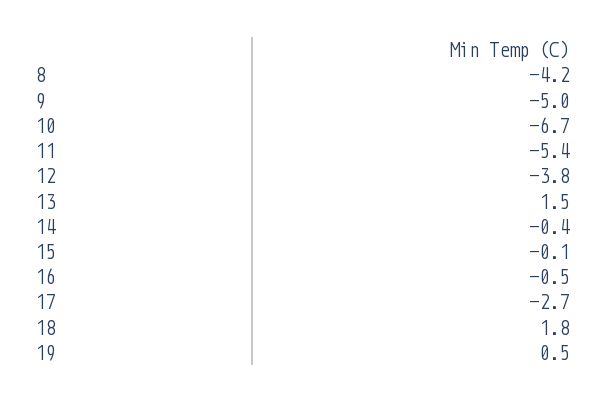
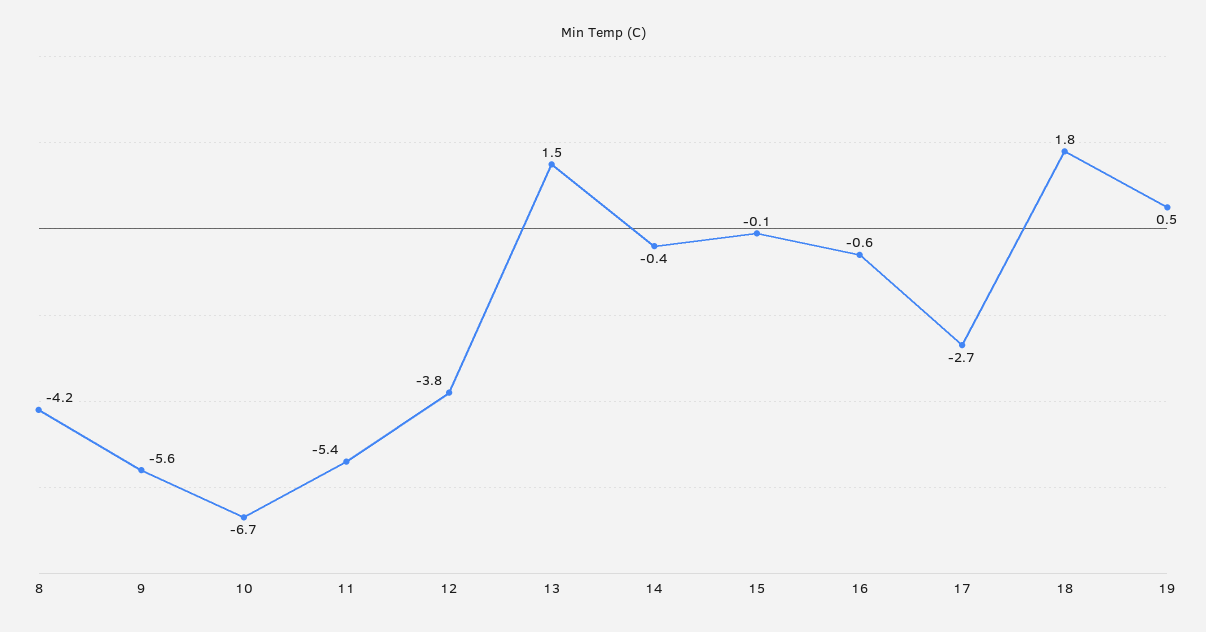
  {
    "8": -4.2,
-   "9": -5,
+   "9": -5.6,
    "10": -6.7,
    "11": -5.4,
    "12": -3.8,
    "13": 1.5,
    "14": -0.4,
    "15": -0.1,
-   "16": -0.5,
+   "16": -0.6,
    "17": -2.7,
    "18": 1.8,
    "19": 0.5
  }

